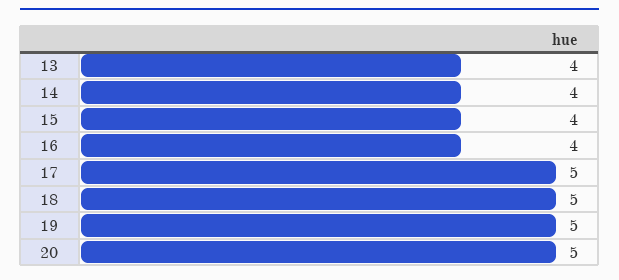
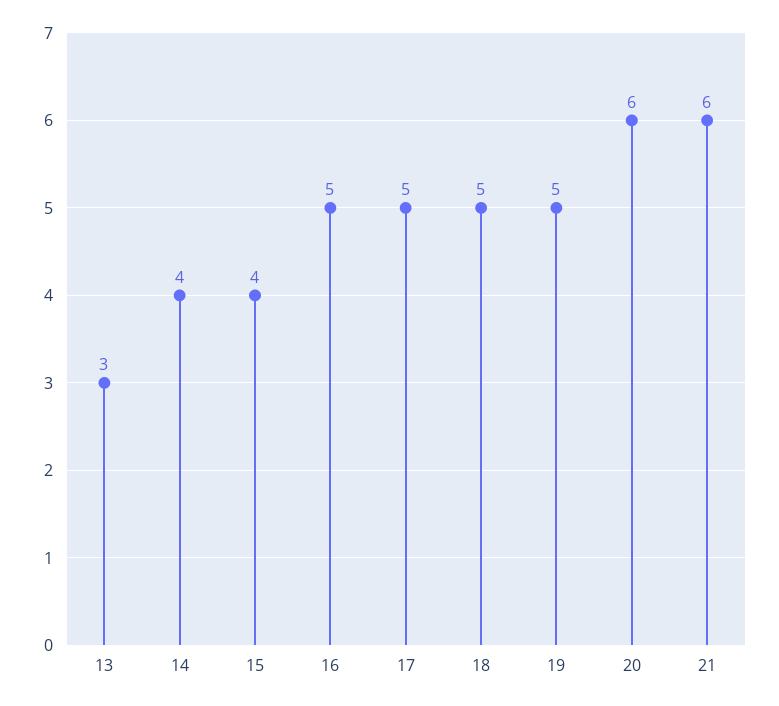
  {
-   "13": 4,
+   "13": 3,
    "14": 4,
    "15": 4,
-   "16": 4,
+   "16": 5,
    "17": 5,
    "18": 5,
    "19": 5,
-   "20": 5
+   "20": 6,
+   "21": 6
  }

